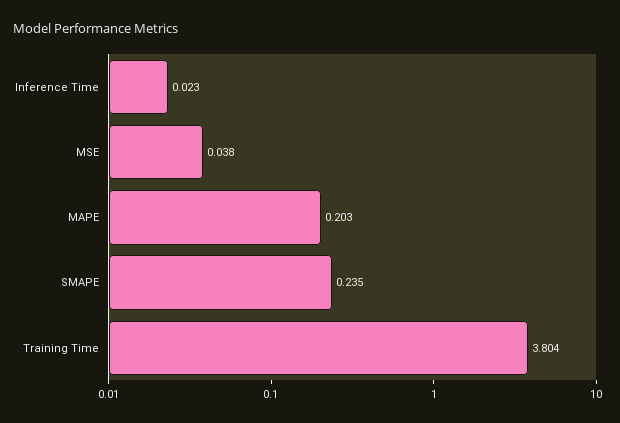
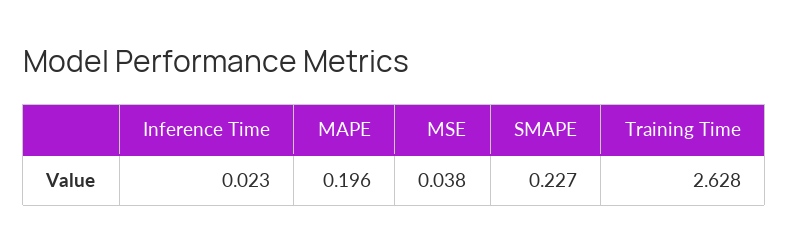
  {
    "Inference Time": 0.023,
    "MSE": 0.038,
-   "MAPE": 0.203,
+   "MAPE": 0.196,
-   "SMAPE": 0.235,
+   "SMAPE": 0.227,
-   "Training Time": 3.804
+   "Training Time": 2.628
  }

